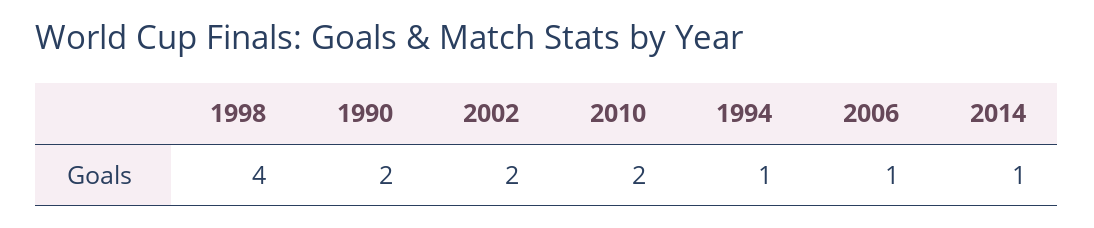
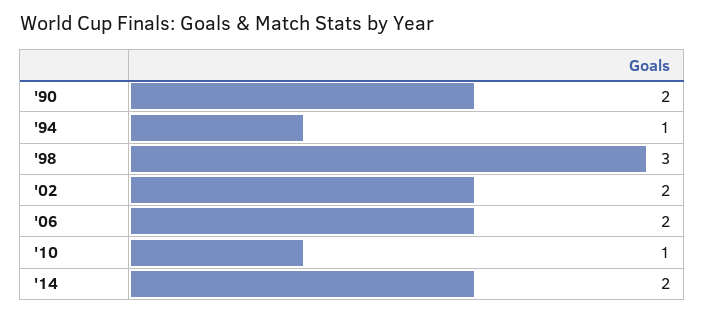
  {
-   "1998": 4,
+   "1998": 3,
    "1990": 2,
    "2002": 2,
-   "2010": 2,
+   "2010": 1,
    "1994": 1,
-   "2006": 1,
+   "2006": 2,
-   "2014": 1
+   "2014": 2
  }

